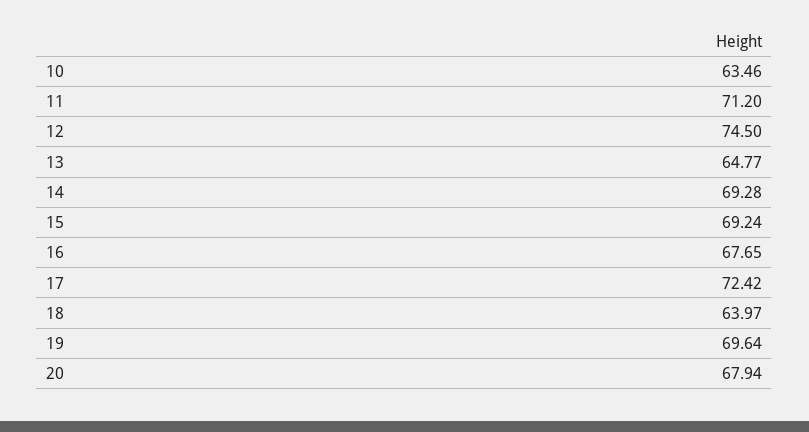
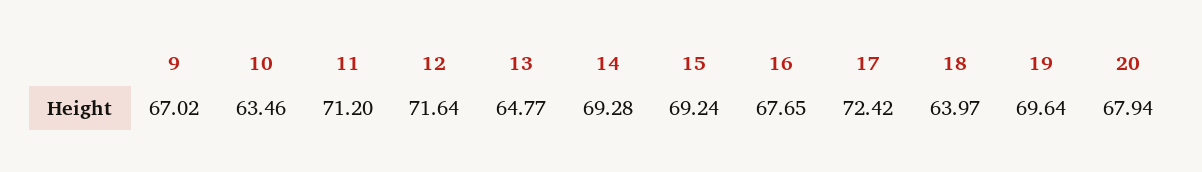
  {
    "10": 63.46,
    "11": 71.2,
-   "12": 74.5,
+   "12": 71.64,
    "13": 64.77,
    "14": 69.28,
    "15": 69.24,
    "16": 67.65,
    "17": 72.42,
    "18": 63.97,
    "19": 69.64,
-   "20": 67.94
+   "20": 67.94,
+   "9": 67.02
  }

